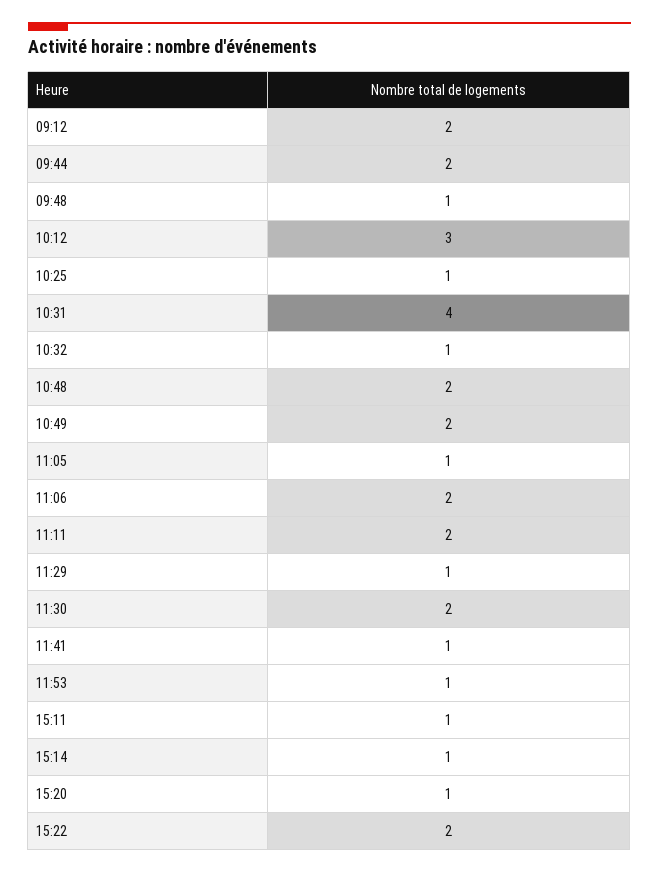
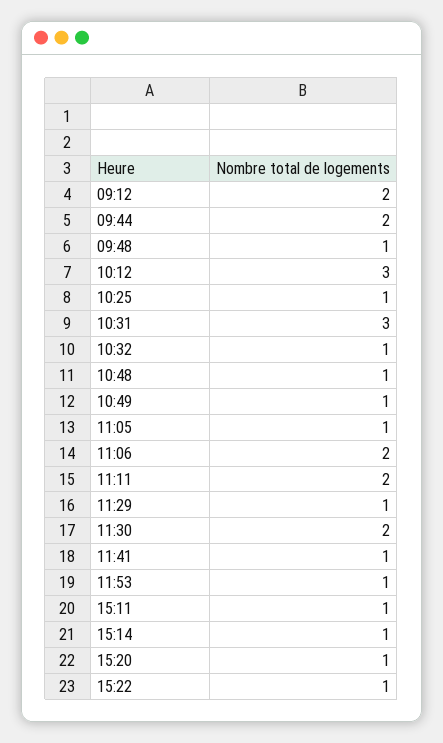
  {
    "09:12": 2,
    "09:44": 2,
    "09:48": 1,
    "10:12": 3,
    "10:25": 1,
-   "10:31": 4,
+   "10:31": 3,
    "10:32": 1,
-   "10:48": 2,
+   "10:48": 1,
-   "10:49": 2,
+   "10:49": 1,
    "11:05": 1,
    "11:06": 2,
    "11:11": 2,
    "11:29": 1,
    "11:30": 2,
    "11:41": 1,
    "11:53": 1,
    "15:11": 1,
    "15:14": 1,
    "15:20": 1,
-   "15:22": 2
+   "15:22": 1
  }

